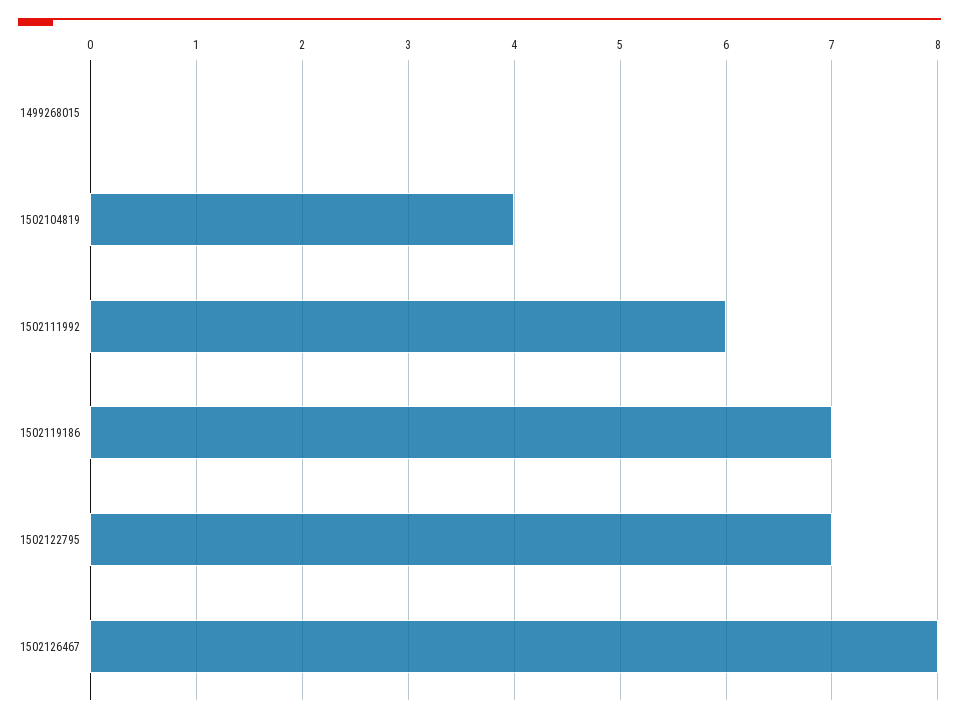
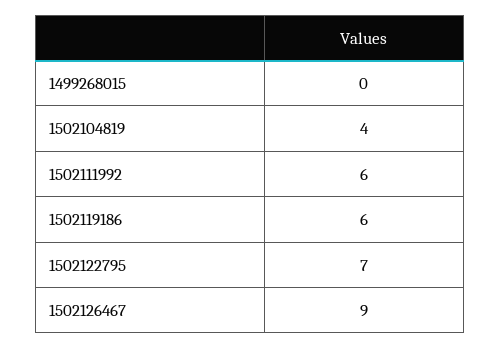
  {
    "1499268015": 0,
    "1502104819": 4,
    "1502111992": 6,
-   "1502119186": 7,
+   "1502119186": 6,
    "1502122795": 7,
-   "1502126467": 8
+   "1502126467": 9
  }

